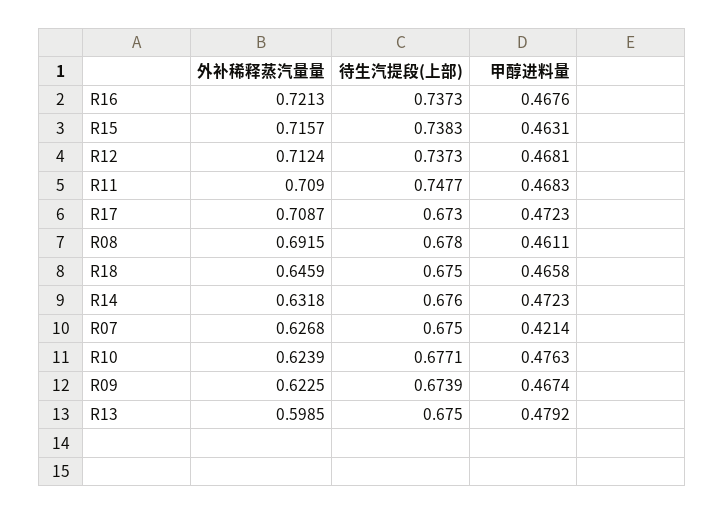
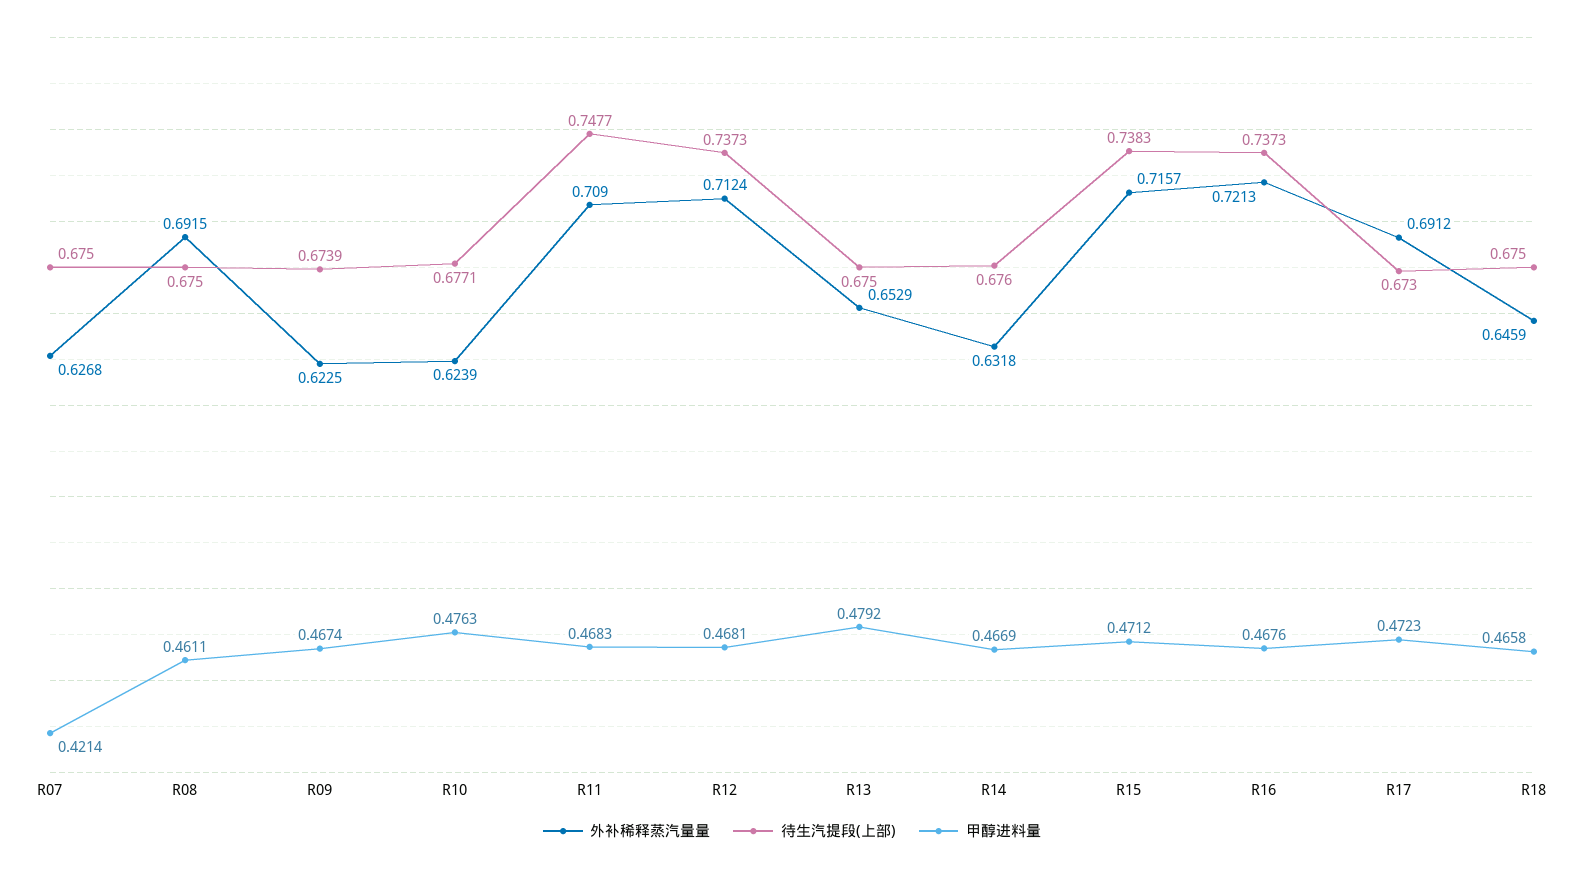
  {
    "外补稀释蒸汽量量": {
      "R16": 0.7213,
      "R15": 0.7157,
      "R12": 0.7124,
      "R11": 0.709,
-     "R17": 0.7087,
+     "R17": 0.6912,
      "R08": 0.6915,
      "R18": 0.6459,
      "R14": 0.6318,
      "R07": 0.6268,
      "R10": 0.6239,
      "R09": 0.6225,
-     "R13": 0.5985
+     "R13": 0.6529
    },
    "待生汽提段(上部)": {
      "R16": 0.7373,
      "R15": 0.7383,
      "R12": 0.7373,
      "R11": 0.7477,
      "R17": 0.673,
-     "R08": 0.678,
+     "R08": 0.675,
      "R18": 0.675,
      "R14": 0.676,
      "R07": 0.675,
      "R10": 0.6771,
      "R09": 0.6739,
      "R13": 0.675
    },
    "甲醇进料量": {
      "R16": 0.4676,
-     "R15": 0.4631,
+     "R15": 0.4712,
      "R12": 0.4681,
      "R11": 0.4683,
      "R17": 0.4723,
      "R08": 0.4611,
      "R18": 0.4658,
-     "R14": 0.4723,
+     "R14": 0.4669,
      "R07": 0.4214,
      "R10": 0.4763,
      "R09": 0.4674,
      "R13": 0.4792
    }
  }

